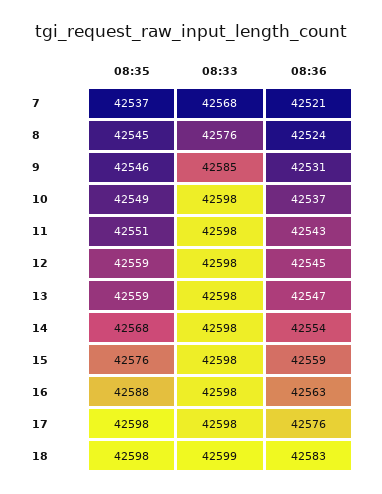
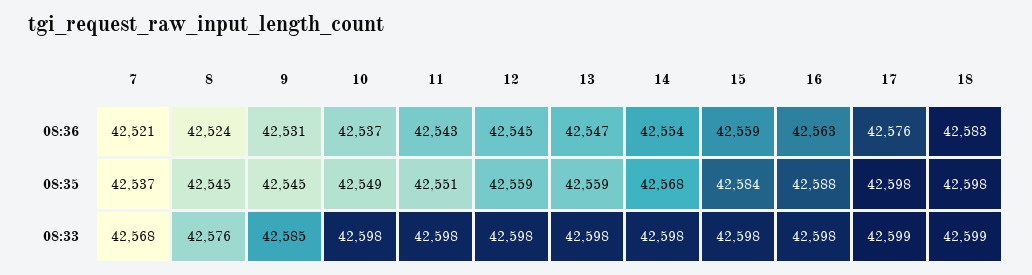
  {
    "08:35": {
      "7": 42537,
      "8": 42545,
-     "9": 42546,
+     "9": 42545,
      "10": 42549,
      "11": 42551,
      "12": 42559,
      "13": 42559,
      "14": 42568,
-     "15": 42576,
+     "15": 42584,
      "16": 42588,
      "17": 42598,
      "18": 42598
    },
    "08:33": {
      "7": 42568,
      "8": 42576,
      "9": 42585,
      "10": 42598,
      "11": 42598,
      "12": 42598,
      "13": 42598,
      "14": 42598,
      "15": 42598,
      "16": 42598,
-     "17": 42598,
+     "17": 42599,
      "18": 42599
    },
    "08:36": {
      "7": 42521,
      "8": 42524,
      "9": 42531,
      "10": 42537,
      "11": 42543,
      "12": 42545,
      "13": 42547,
      "14": 42554,
      "15": 42559,
      "16": 42563,
      "17": 42576,
      "18": 42583
    }
  }

